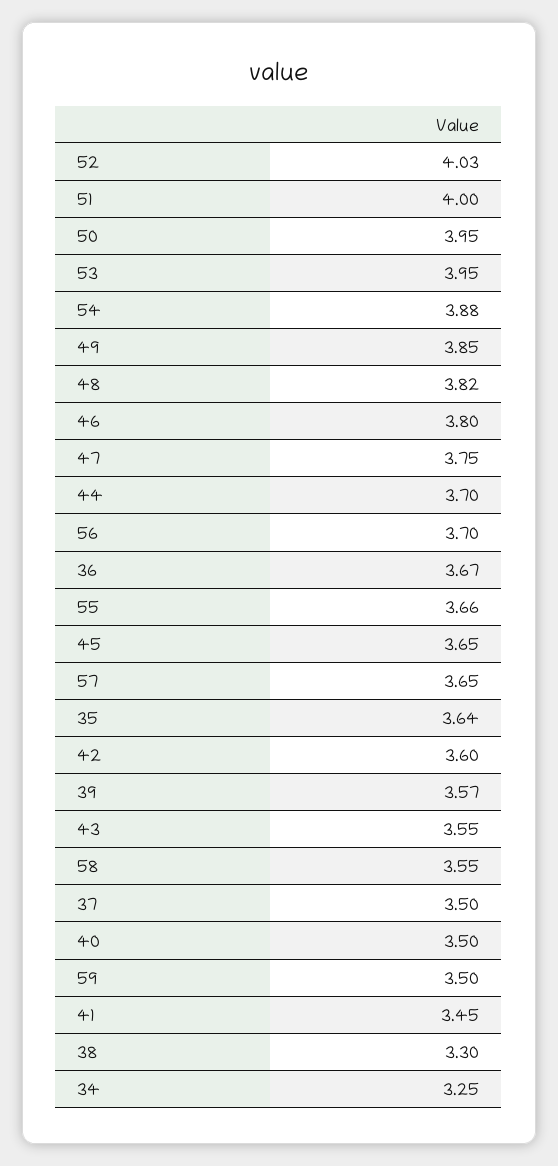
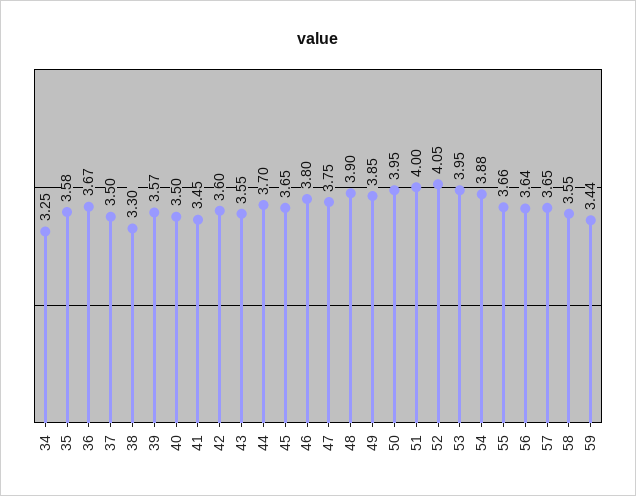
  {
-   "52": 4.03,
+   "52": 4.05,
    "51": 4,
    "50": 3.95,
    "53": 3.95,
    "54": 3.88,
    "49": 3.85,
-   "48": 3.82,
+   "48": 3.9,
    "46": 3.8,
    "47": 3.75,
    "44": 3.7,
-   "56": 3.7,
+   "56": 3.64,
    "36": 3.67,
    "55": 3.66,
    "45": 3.65,
    "57": 3.65,
-   "35": 3.64,
+   "35": 3.58,
    "42": 3.6,
    "39": 3.57,
    "43": 3.55,
    "58": 3.55,
    "37": 3.5,
    "40": 3.5,
-   "59": 3.5,
+   "59": 3.44,
    "41": 3.45,
    "38": 3.3,
    "34": 3.25
  }

